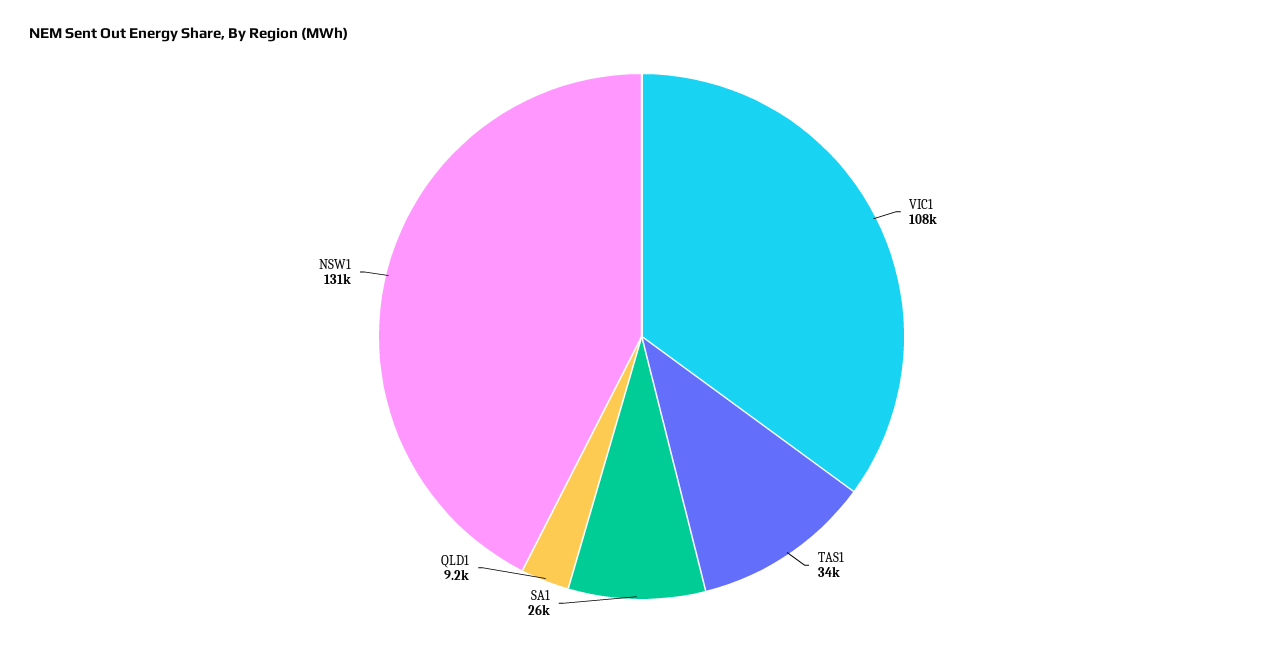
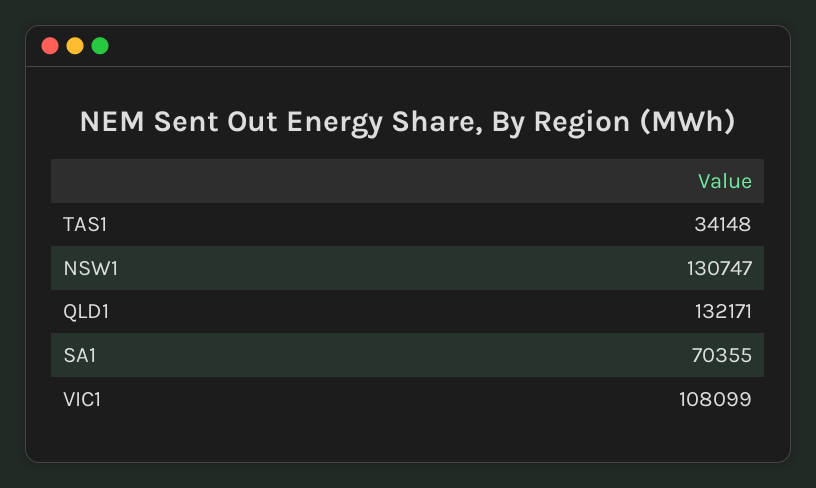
  {
    "VIC1": 108099,
    "TAS1": 34148,
-   "SA1": 26000,
+   "SA1": 70355,
-   "QLD1": 9200,
+   "QLD1": 132171,
    "NSW1": 130747
  }

